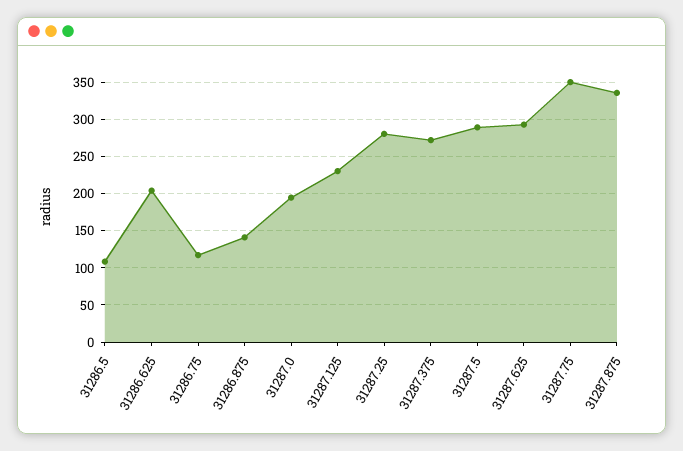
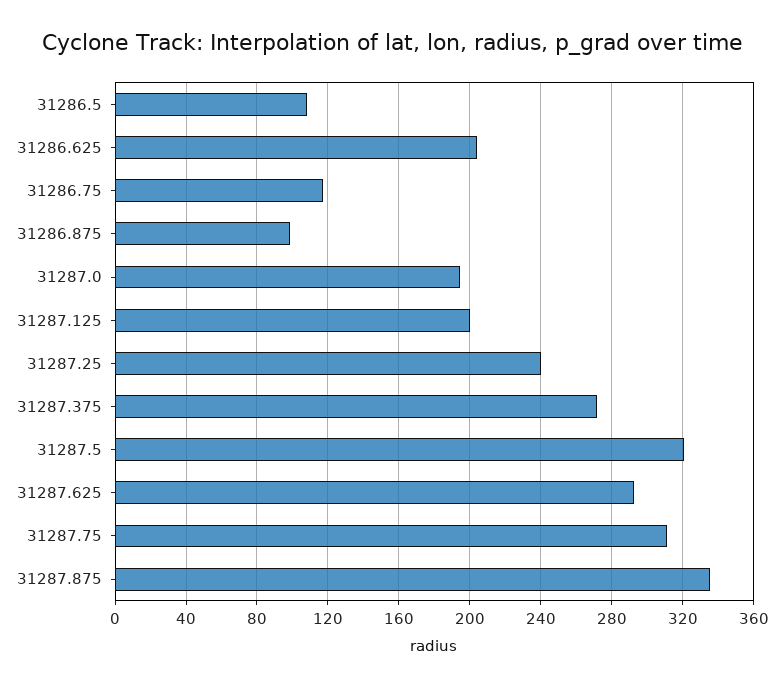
  {
    "31286.5": 110,
    "31286.625": 205,
    "31286.75": 115,
-   "31286.875": 140,
+   "31286.875": 100,
    "31287.0": 195,
-   "31287.125": 230,
+   "31287.125": 200,
-   "31287.25": 280,
+   "31287.25": 240,
    "31287.375": 270,
-   "31287.5": 290,
+   "31287.5": 320,
    "31287.625": 295,
-   "31287.75": 350,
+   "31287.75": 310,
    "31287.875": 335
  }

